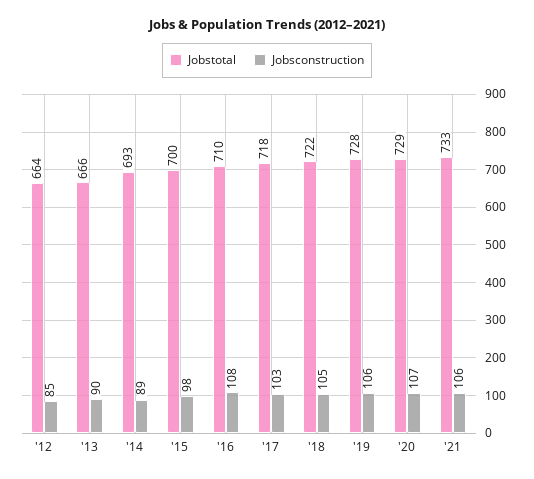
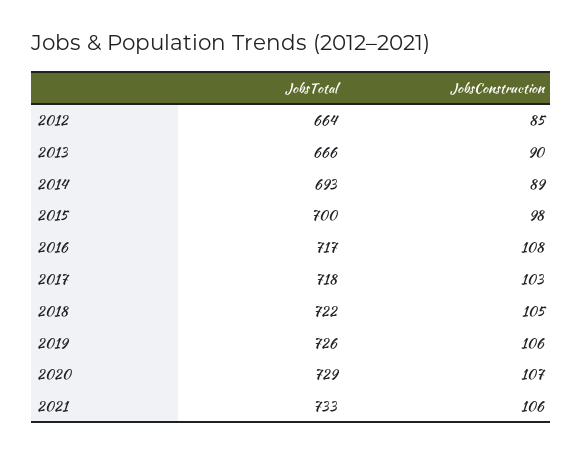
  {
    "Jobstotal": {
      "'12": 664,
      "'13": 666,
      "'14": 693,
      "'15": 700,
-     "'16": 710,
+     "'16": 717,
      "'17": 718,
      "'18": 722,
-     "'19": 728,
+     "'19": 726,
      "'20": 729,
      "'21": 733
    },
    "Jobsconstruction": {
      "'12": 85,
      "'13": 90,
      "'14": 89,
      "'15": 98,
      "'16": 108,
      "'17": 103,
      "'18": 105,
      "'19": 106,
      "'20": 107,
      "'21": 106
    }
  }

